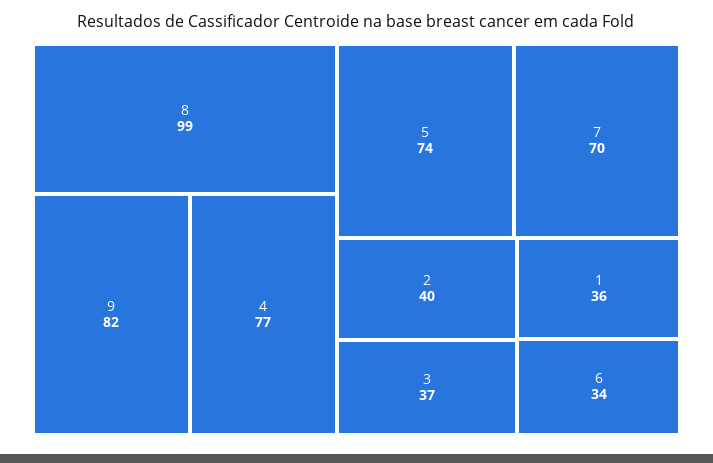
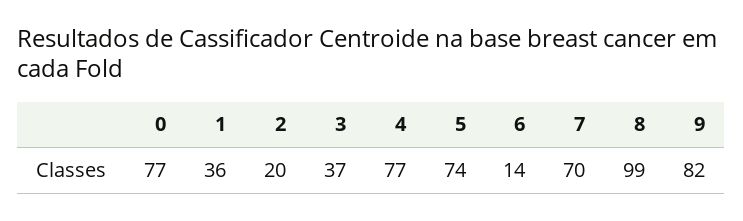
  {
    "8": 99,
    "9": 82,
    "4": 77,
    "5": 74,
    "7": 70,
-   "2": 40,
+   "2": 20,
    "3": 37,
    "1": 36,
-   "6": 34
+   "6": 14,
+   "0": 77
  }

